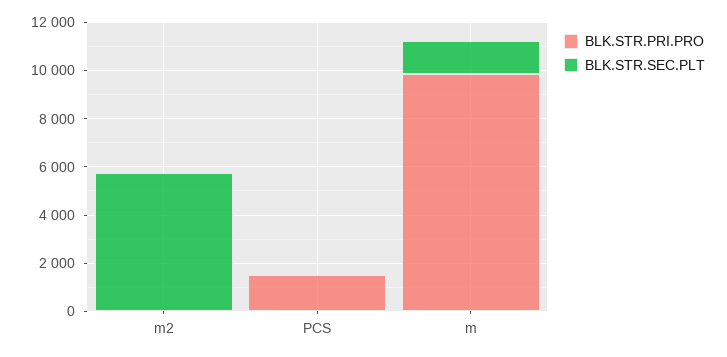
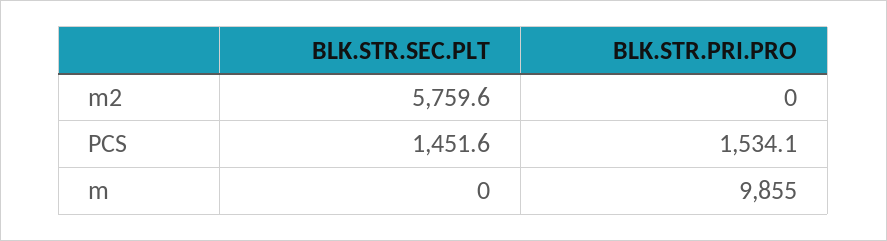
  {
    "BLK.STR.PRI.PRO": {
      "m2": 0,
      "PCS": 1534.1,
      "m": 9855
    },
    "BLK.STR.SEC.PLT": {
      "m2": 5759.6,
-     "PCS": 0,
+     "PCS": 1451.6,
-     "m": 1500
+     "m": 0
    }
  }

